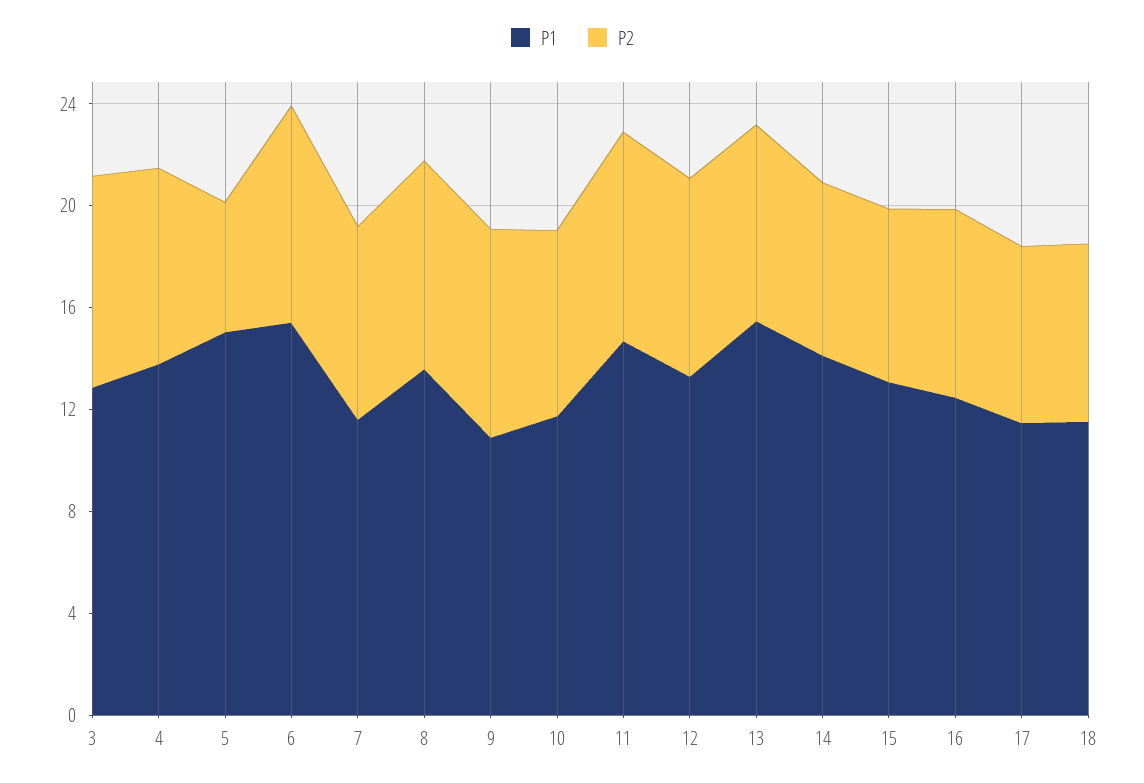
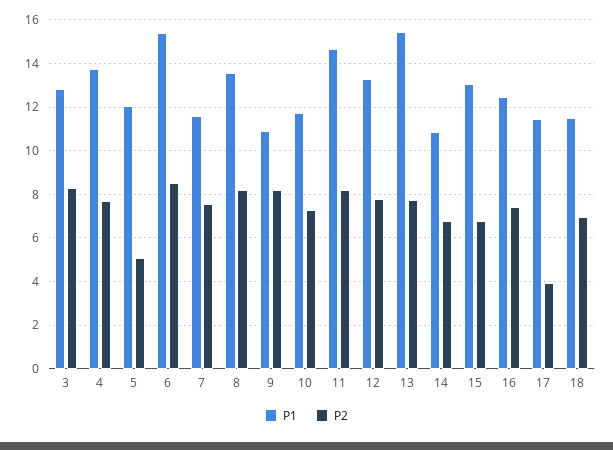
  {
    "P1": {
      "3": 13,
      "4": 14,
-     "5": 15,
+     "5": 12,
      "6": 15.5,
      "7": 11.5,
      "8": 13.5,
      "9": 11,
      "10": 11.5,
      "11": 14.5,
      "12": 13.5,
      "13": 15.5,
-     "14": 14,
+     "14": 11,
      "15": 13,
      "16": 12.5,
      "17": 11.5,
      "18": 11.5
    },
    "P2": {
      "3": 8.5,
      "4": 7.5,
      "5": 5,
      "6": 8.5,
      "7": 7.5,
      "8": 8,
      "9": 8,
      "10": 7.5,
      "11": 8,
      "12": 8,
      "13": 7.5,
      "14": 7,
      "15": 7,
      "16": 7.5,
-     "17": 7,
+     "17": 4,
      "18": 7
    }
  }

